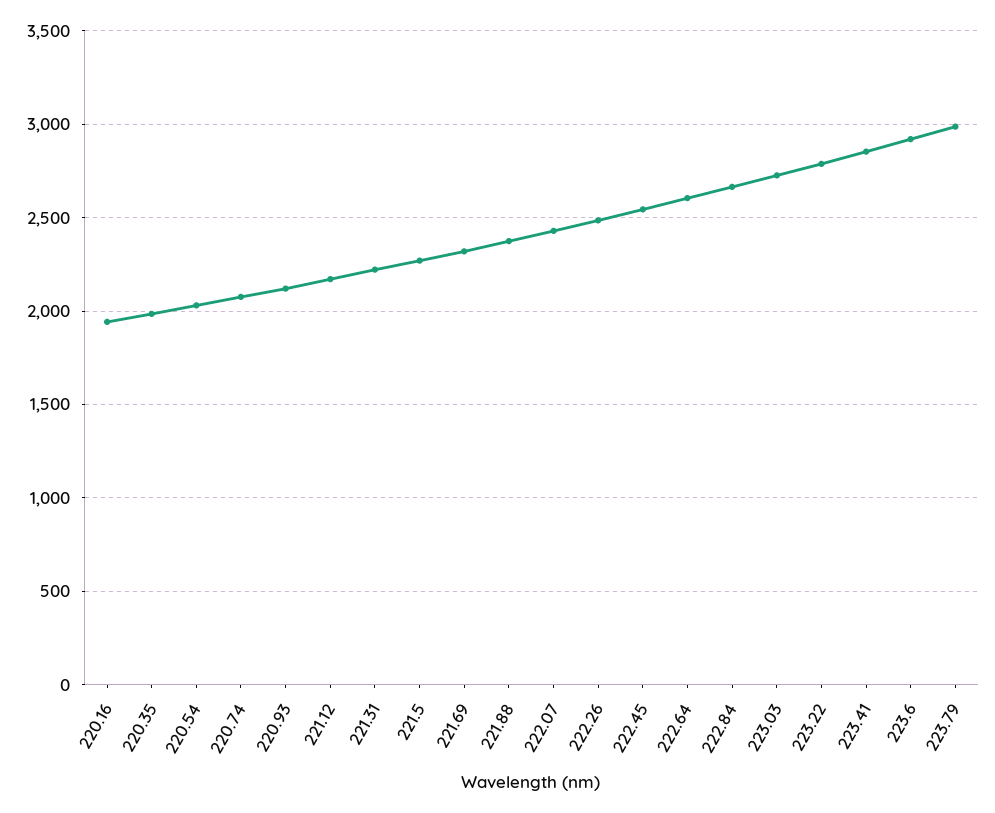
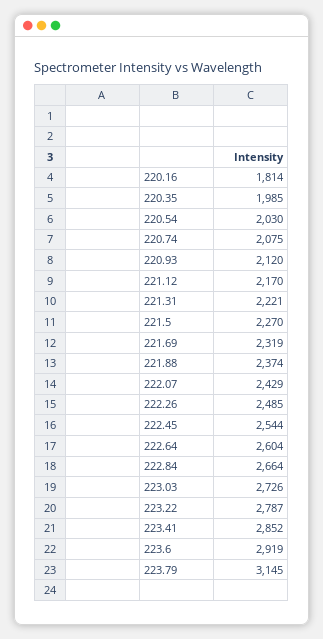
  {
-   "220.16": 1950,
+   "220.16": 1814,
    "220.35": 1985,
    "220.54": 2030,
    "220.74": 2075,
    "220.93": 2120,
    "221.12": 2170,
    "221.31": 2221,
    "221.5": 2270,
    "221.69": 2319,
    "221.88": 2374,
    "222.07": 2429,
    "222.26": 2485,
    "222.45": 2544,
    "222.64": 2604,
    "222.84": 2664,
    "223.03": 2726,
    "223.22": 2787,
    "223.41": 2852,
    "223.6": 2919,
-   "223.79": 3000
+   "223.79": 3145
  }

